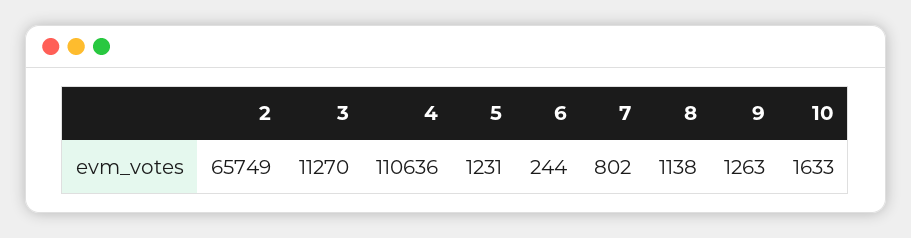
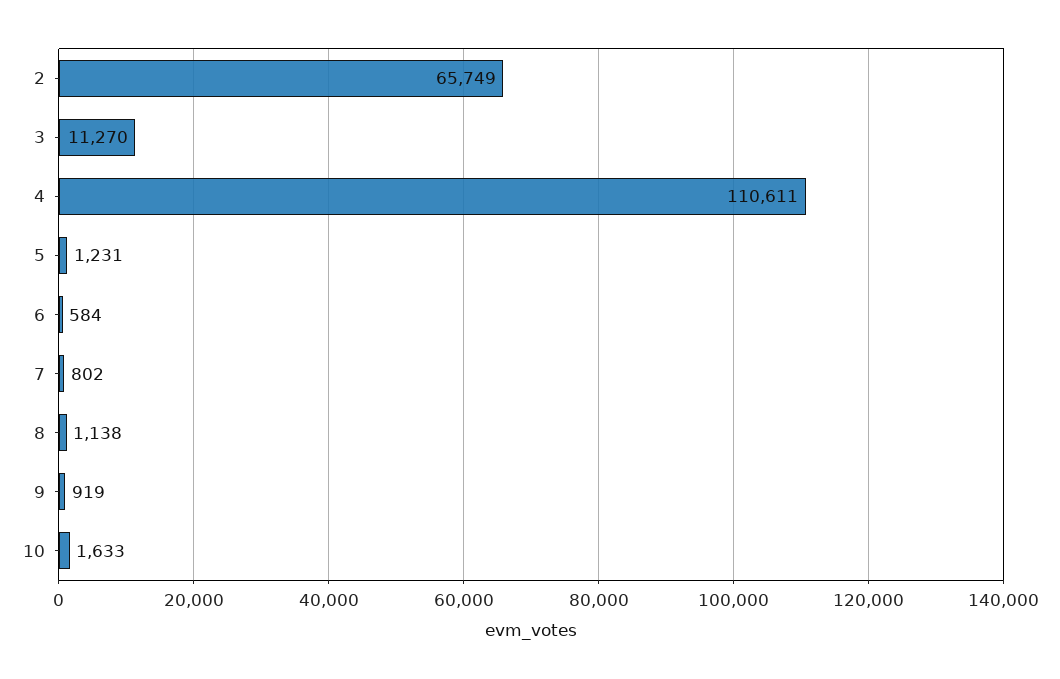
  {
    "2": 65749,
    "3": 11270,
-   "4": 110636,
+   "4": 110611,
    "5": 1231,
-   "6": 244,
+   "6": 584,
    "7": 802,
    "8": 1138,
-   "9": 1263,
+   "9": 919,
    "10": 1633
  }

